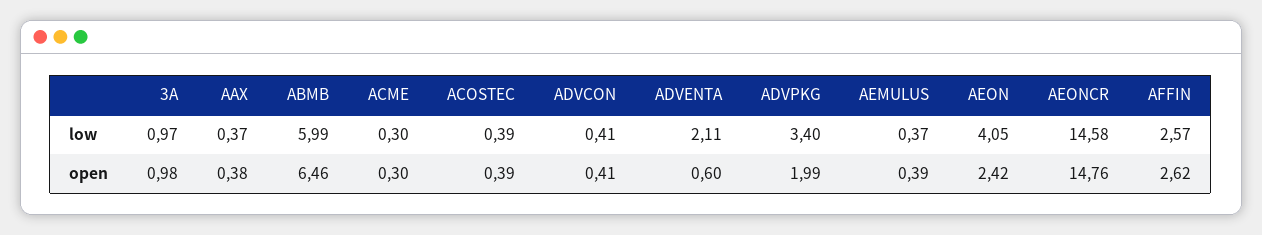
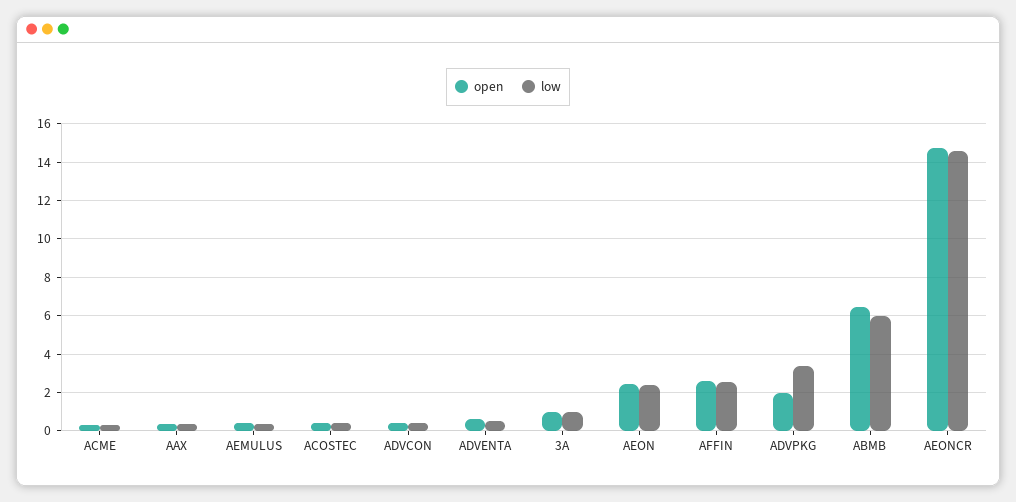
  {
    "low": {
      "3A": 0.97,
      "AAX": 0.37,
      "ABMB": 5.99,
      "ACME": 0.3,
      "ACOSTEC": 0.39,
      "ADVCON": 0.41,
-     "ADVENTA": 2.11,
+     "ADVENTA": 0.5,
      "ADVPKG": 3.4,
      "AEMULUS": 0.37,
-     "AEON": 4.05,
+     "AEON": 2.5,
      "AEONCR": 14.58,
      "AFFIN": 2.57
    },
    "open": {
      "3A": 0.98,
      "AAX": 0.38,
      "ABMB": 6.46,
      "ACME": 0.3,
      "ACOSTEC": 0.39,
      "ADVCON": 0.41,
      "ADVENTA": 0.6,
      "ADVPKG": 1.99,
      "AEMULUS": 0.39,
      "AEON": 2.42,
      "AEONCR": 14.76,
      "AFFIN": 2.62
    }
  }

